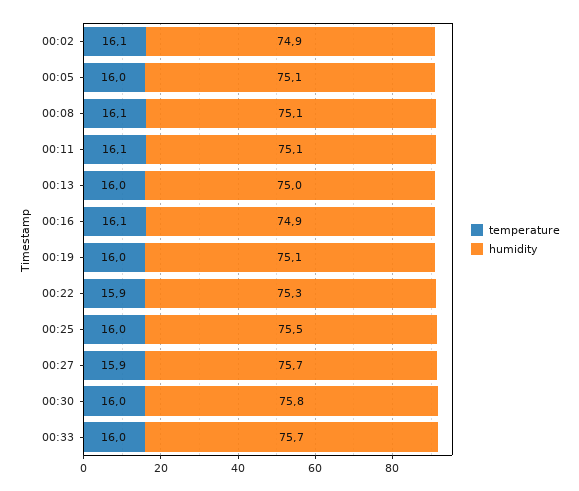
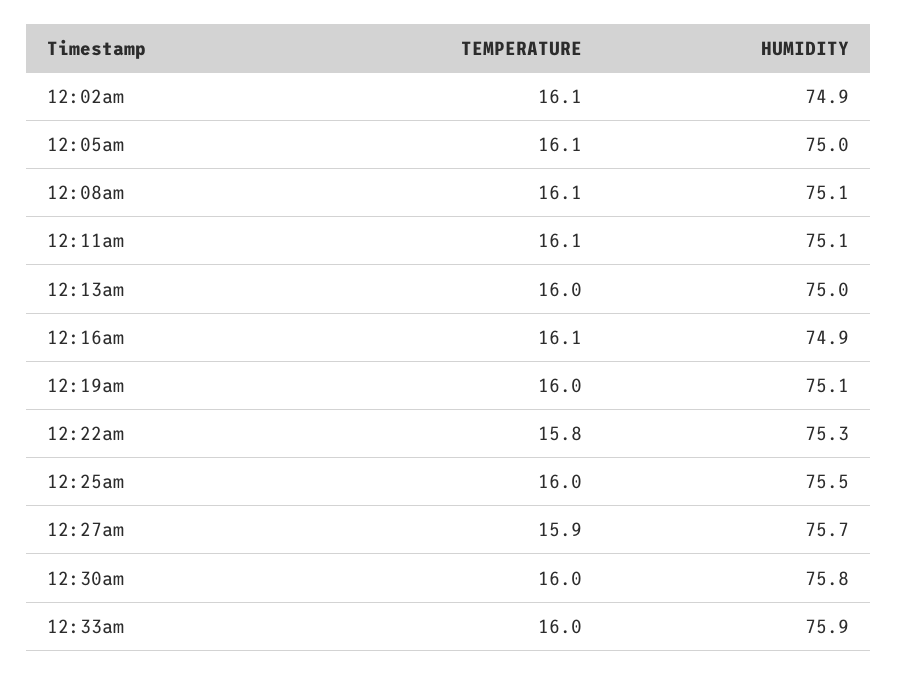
  {
    "temperature": {
      "00:02": 16.1,
-     "00:05": 16,
+     "00:05": 16.1,
      "00:08": 16.1,
      "00:11": 16.1,
      "00:13": 16,
      "00:16": 16.1,
      "00:19": 16,
-     "00:22": 15.9,
+     "00:22": 15.8,
      "00:25": 16,
      "00:27": 15.9,
      "00:30": 16,
      "00:33": 16
    },
    "humidity": {
      "00:02": 74.9,
-     "00:05": 75.1,
+     "00:05": 75,
      "00:08": 75.1,
      "00:11": 75.1,
      "00:13": 75,
      "00:16": 74.9,
      "00:19": 75.1,
      "00:22": 75.3,
      "00:25": 75.5,
      "00:27": 75.7,
      "00:30": 75.8,
-     "00:33": 75.7
+     "00:33": 75.9
    }
  }

